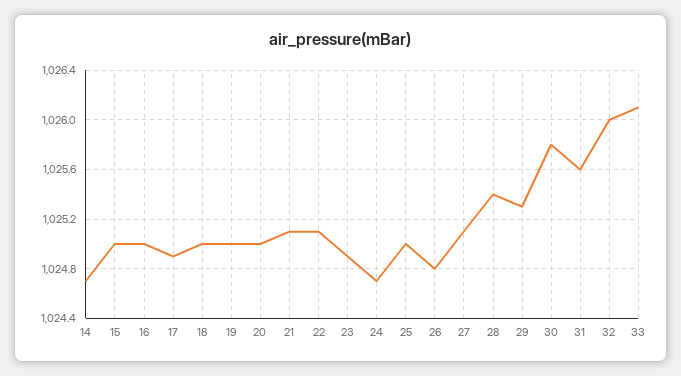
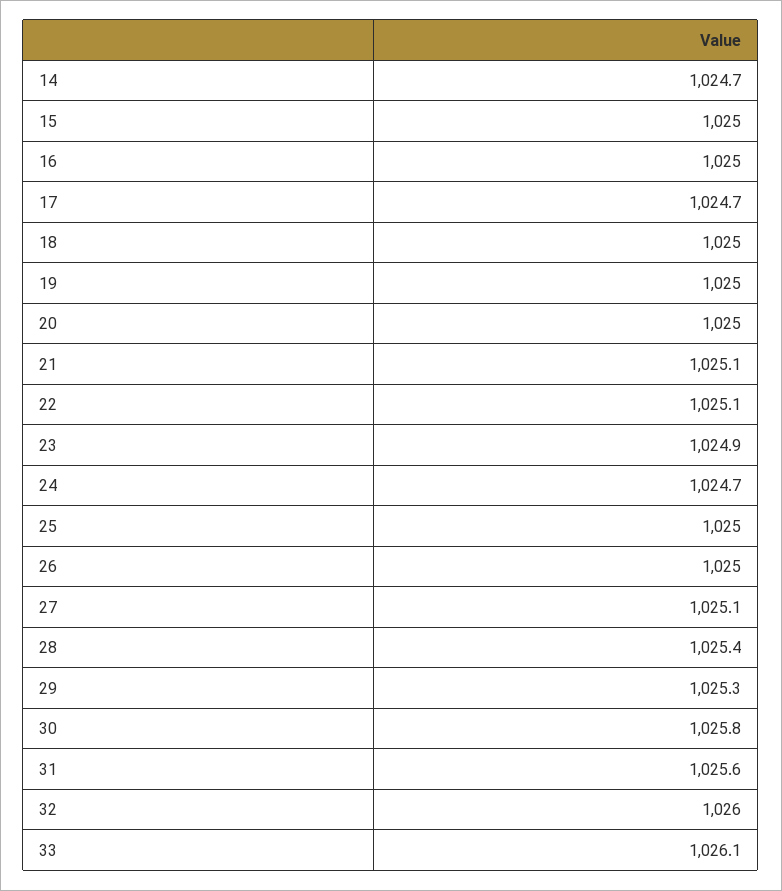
  {
    "14": 1024.7,
    "15": 1025,
    "16": 1025,
-   "17": 1024.9,
+   "17": 1024.7,
    "18": 1025,
    "19": 1025,
    "20": 1025,
    "21": 1025.1,
    "22": 1025.1,
    "23": 1024.9,
    "24": 1024.7,
    "25": 1025,
-   "26": 1024.8,
+   "26": 1025,
    "27": 1025.1,
    "28": 1025.4,
    "29": 1025.3,
    "30": 1025.8,
    "31": 1025.6,
    "32": 1026,
    "33": 1026.1
  }

